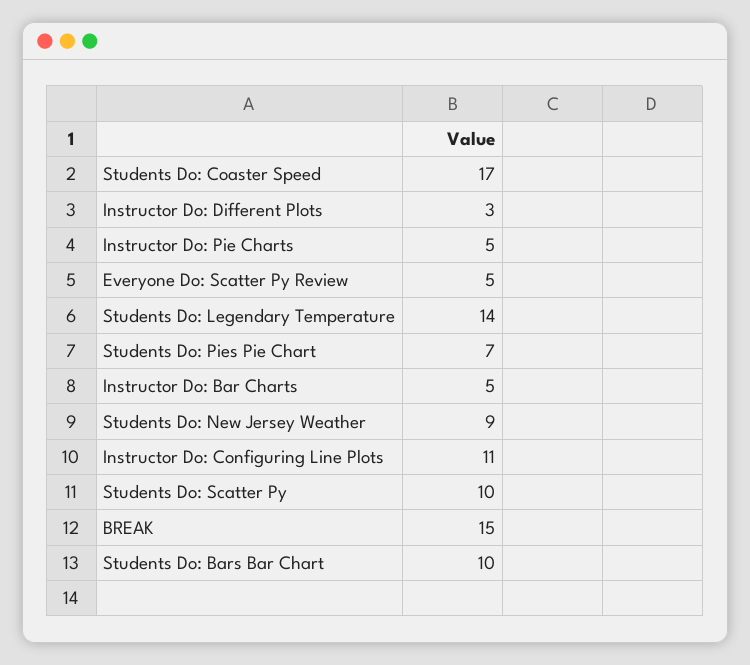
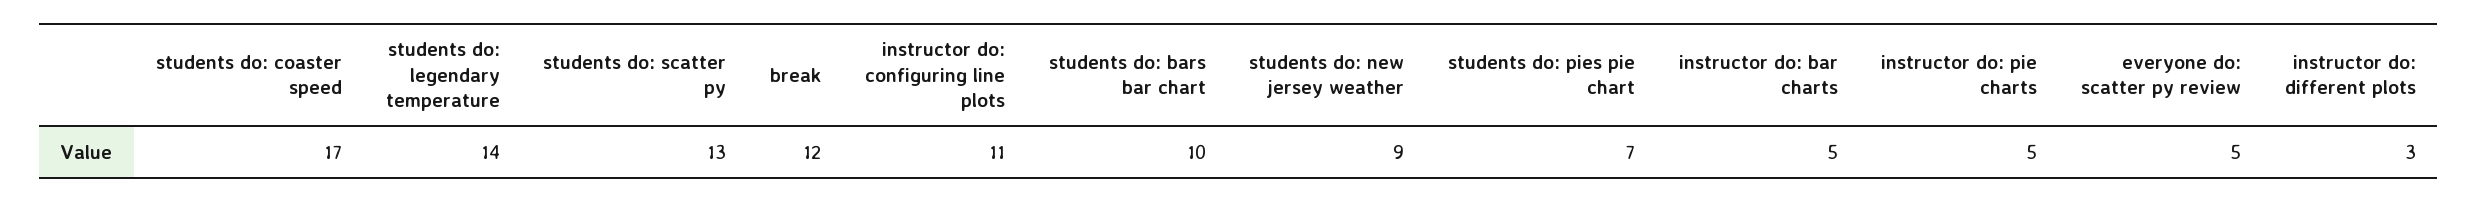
  {
    "Students Do: Coaster Speed": 17,
    "Instructor Do: Different Plots": 3,
    "Instructor Do: Pie Charts": 5,
    "Everyone Do: Scatter Py Review": 5,
    "Students Do: Legendary Temperature": 14,
    "Students Do: Pies Pie Chart": 7,
    "Instructor Do: Bar Charts": 5,
    "Students Do: New Jersey Weather": 9,
    "Instructor Do: Configuring Line Plots": 11,
-   "Students Do: Scatter Py": 10,
+   "Students Do: Scatter Py": 13,
-   "BREAK": 15,
+   "BREAK": 12,
    "Students Do: Bars Bar Chart": 10
  }

